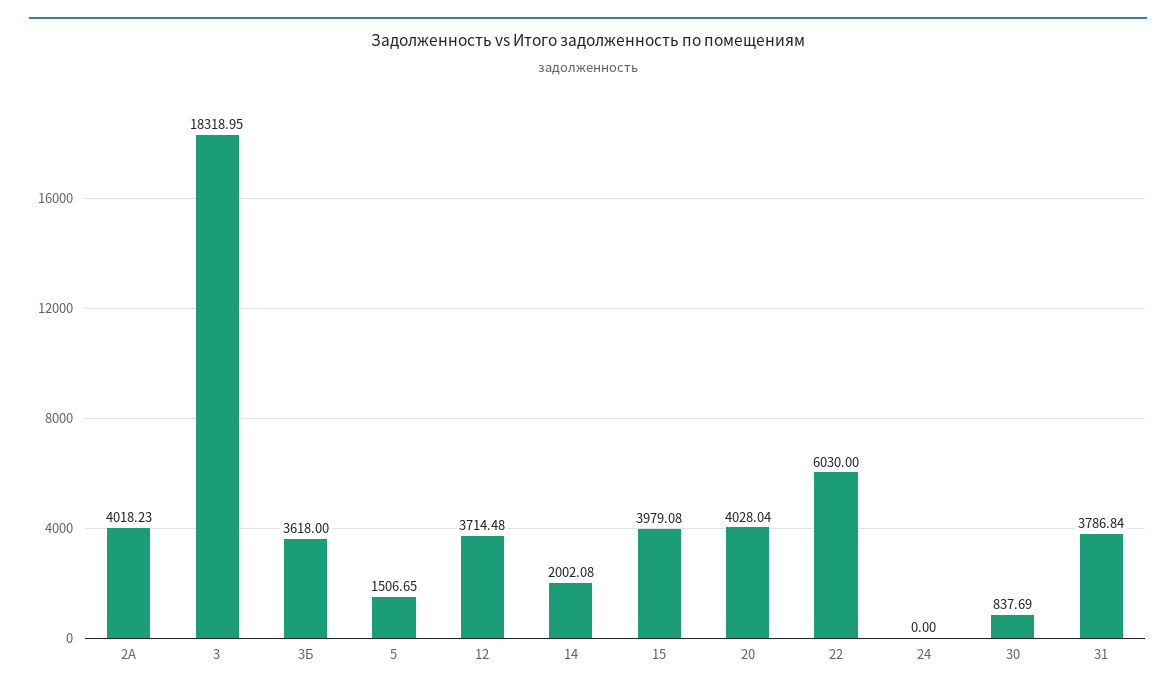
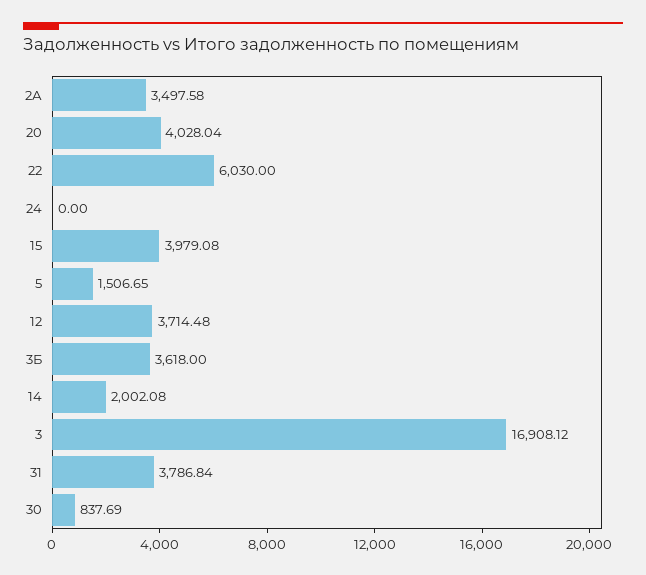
  {
-   "2А": 4018.23,
+   "2А": 3497.58,
-   "3": 18318.95,
+   "3": 16908.12,
    "3Б": 3618,
    "5": 1506.65,
    "12": 3714.48,
    "14": 2002.08,
    "15": 3979.08,
    "20": 4028.04,
    "22": 6030,
    "24": 0,
    "30": 837.69,
    "31": 3786.84
  }

